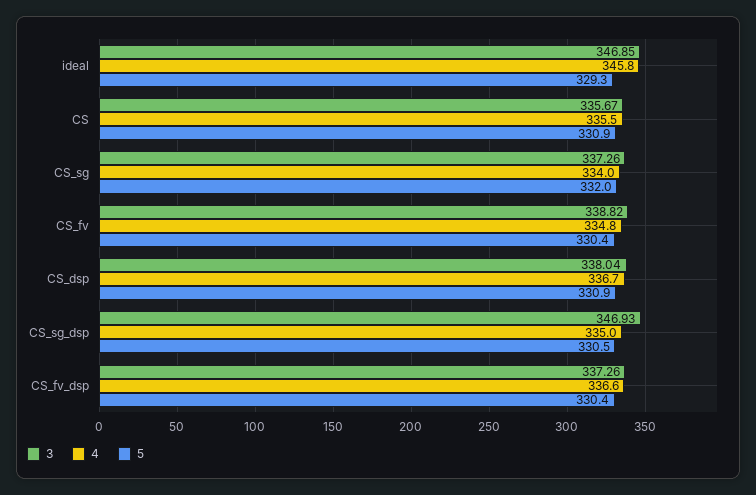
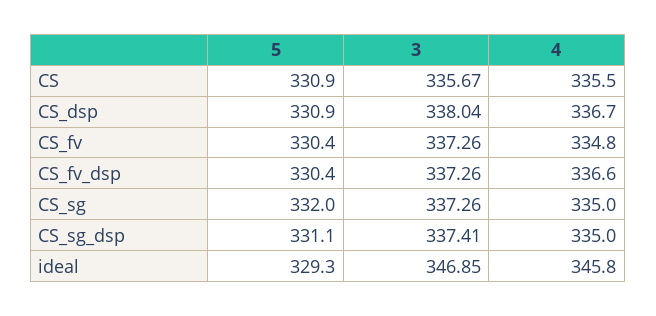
  {
    "3": {
      "ideal": 346.85,
      "CS": 335.67,
      "CS_sg": 337.26,
-     "CS_fv": 338.82,
+     "CS_fv": 337.26,
      "CS_dsp": 338.04,
-     "CS_sg_dsp": 346.93,
+     "CS_sg_dsp": 337.41,
      "CS_fv_dsp": 337.26
    },
    "4": {
      "ideal": 345.8,
      "CS": 335.5,
-     "CS_sg": 334,
+     "CS_sg": 335,
      "CS_fv": 334.8,
      "CS_dsp": 336.7,
      "CS_sg_dsp": 335,
      "CS_fv_dsp": 336.6
    },
    "5": {
      "ideal": 329.3,
      "CS": 330.9,
      "CS_sg": 332,
      "CS_fv": 330.4,
      "CS_dsp": 330.9,
-     "CS_sg_dsp": 330.5,
+     "CS_sg_dsp": 331.1,
      "CS_fv_dsp": 330.4
    }
  }

